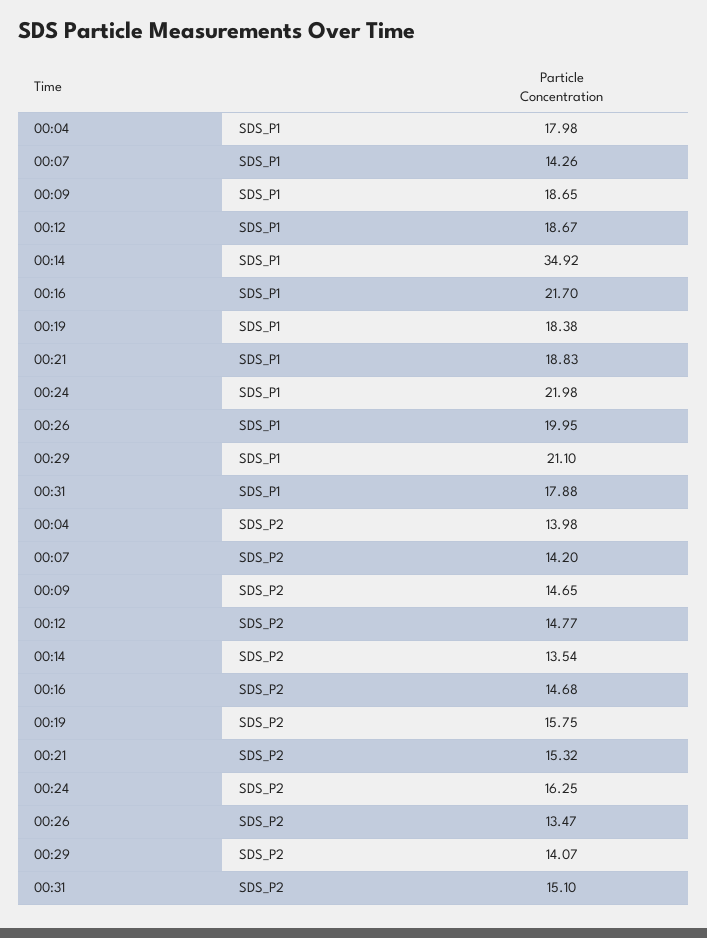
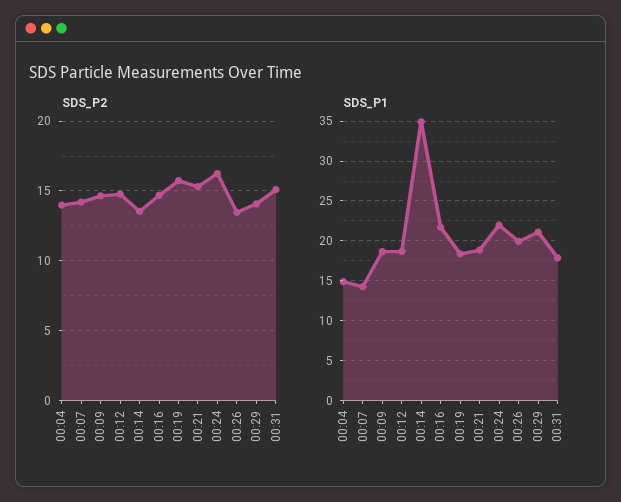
  {
    "SDS_P1": {
-     "00:04": 17.98,
+     "00:04": 15,
      "00:07": 14.26,
      "00:09": 18.65,
      "00:12": 18.67,
      "00:14": 34.92,
      "00:16": 21.7,
      "00:19": 18.38,
      "00:21": 18.83,
      "00:24": 21.98,
      "00:26": 19.95,
      "00:29": 21.1,
      "00:31": 17.88
    },
    "SDS_P2": {
      "00:04": 13.98,
      "00:07": 14.2,
      "00:09": 14.65,
      "00:12": 14.77,
      "00:14": 13.54,
      "00:16": 14.68,
      "00:19": 15.75,
      "00:21": 15.32,
      "00:24": 16.25,
      "00:26": 13.47,
      "00:29": 14.07,
      "00:31": 15.1
    }
  }

